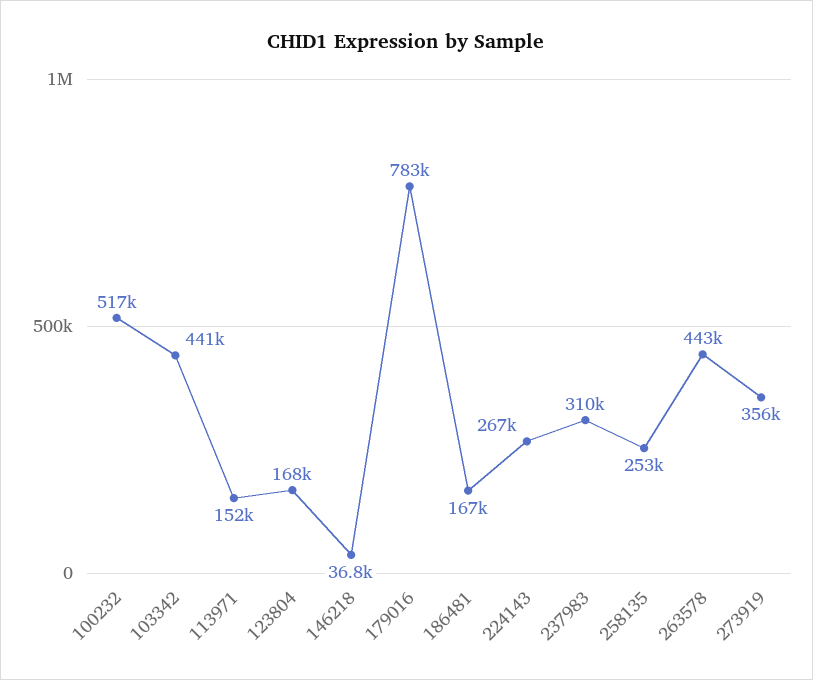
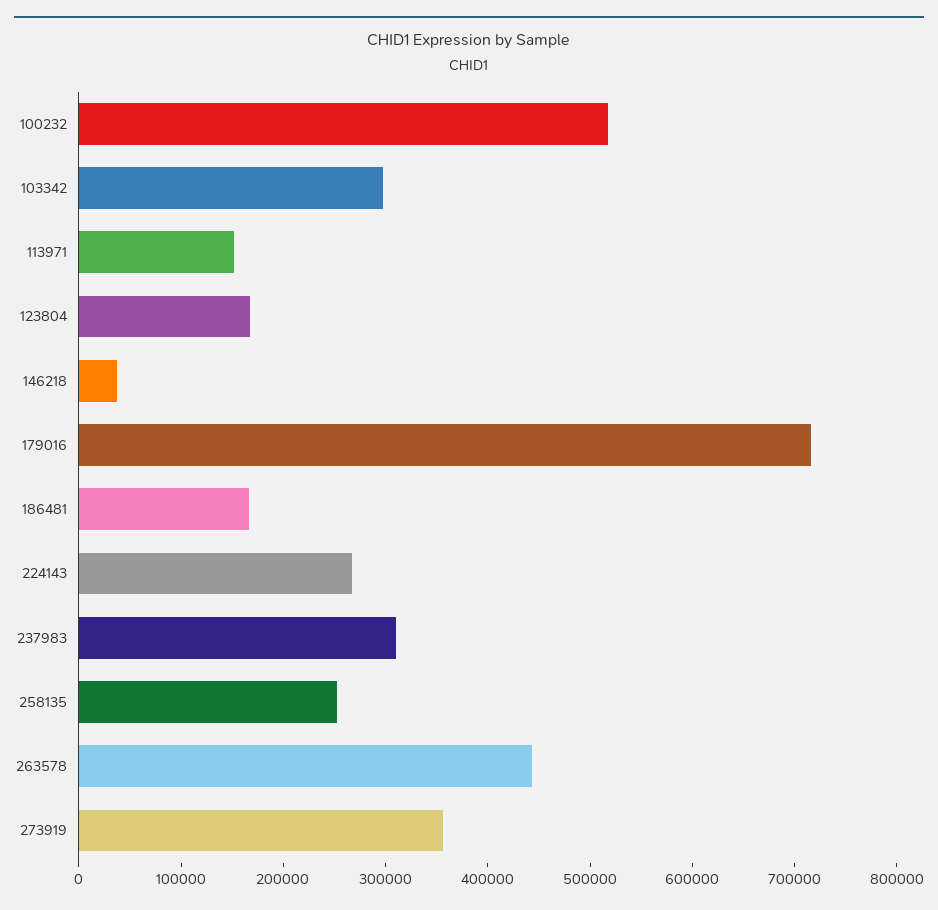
  {
    "100232": 517000,
-   "103342": 441000,
+   "103342": 300000,
    "113971": 152000,
    "123804": 168000,
    "146218": 36800,
-   "179016": 783000,
+   "179016": 720000,
    "186481": 167000,
    "224143": 267000,
    "237983": 310000,
    "258135": 253000,
    "263578": 443000,
    "273919": 356000
  }

